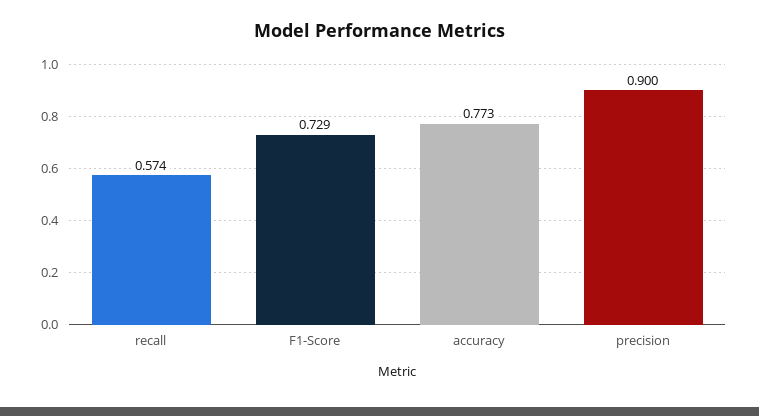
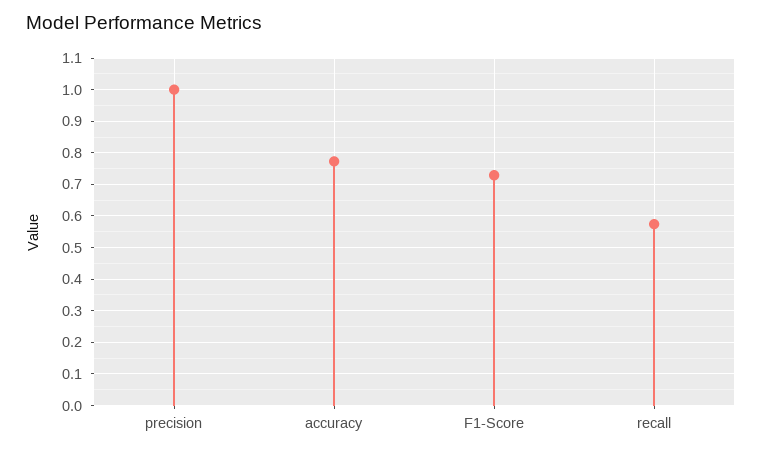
  {
    "recall": 0.574,
    "F1-Score": 0.729,
    "accuracy": 0.773,
-   "precision": 0.9
+   "precision": 1
  }

